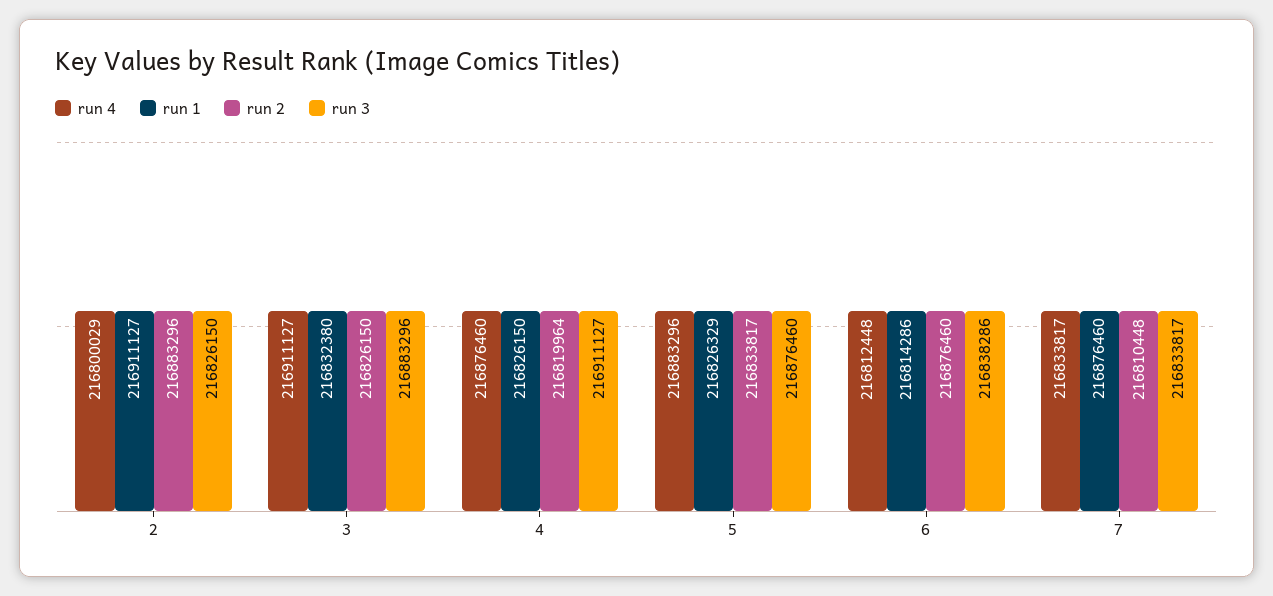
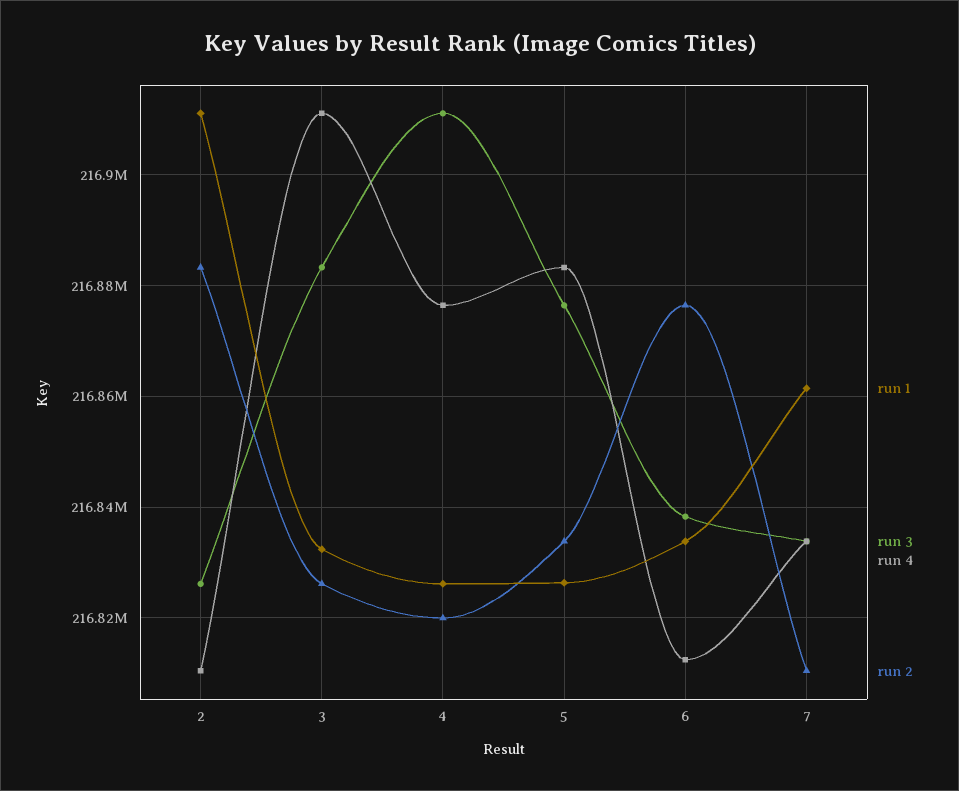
  {
    "run 4": {
-     "2": 216800029,
+     "2": 216810000,
      "3": 216911127,
      "4": 216876460,
      "5": 216883296,
      "6": 216812448,
      "7": 216833817
    },
    "run 1": {
      "2": 216911127,
      "3": 216832380,
      "4": 216826150,
      "5": 216826329,
-     "6": 216814286,
+     "6": 216834000,
-     "7": 216876460
+     "7": 216862000
    },
    "run 2": {
      "2": 216883296,
      "3": 216826150,
      "4": 216819964,
      "5": 216833817,
      "6": 216876460,
      "7": 216810448
    },
    "run 3": {
      "2": 216826150,
      "3": 216883296,
      "4": 216911127,
      "5": 216876460,
      "6": 216838286,
      "7": 216833817
    }
  }

